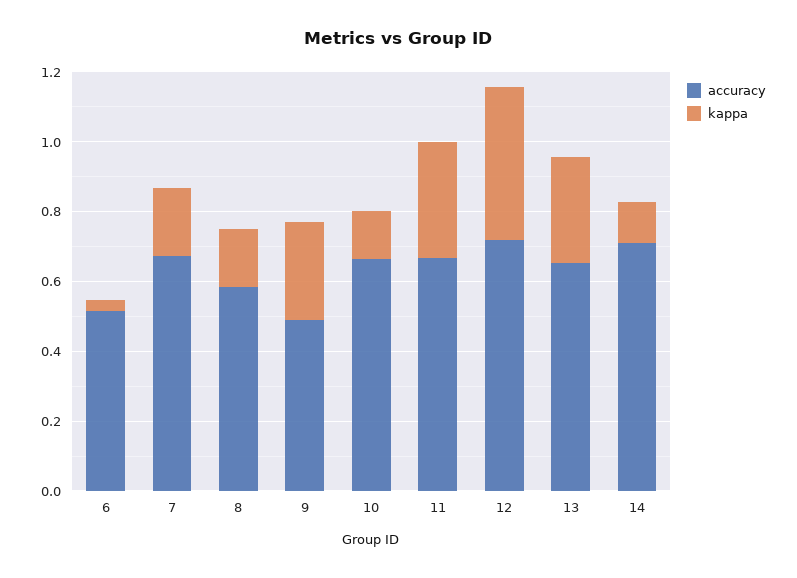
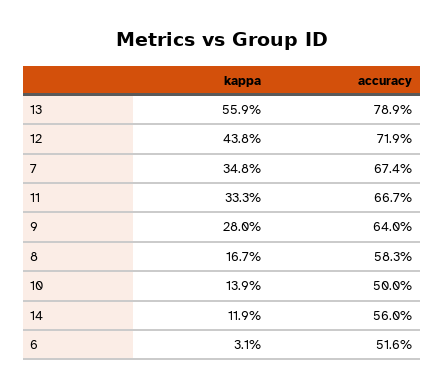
  {
    "accuracy": {
      "6": 0.516,
      "7": 0.674,
      "8": 0.583,
-     "9": 0.5,
+     "9": 0.64,
-     "10": 0.65,
+     "10": 0.5,
      "11": 0.667,
      "12": 0.719,
-     "13": 0.65,
+     "13": 0.789,
-     "14": 0.7
+     "14": 0.56
    },
    "kappa": {
      "6": 0.031,
-     "7": 0.2,
+     "7": 0.348,
      "8": 0.167,
      "9": 0.28,
      "10": 0.139,
      "11": 0.333,
      "12": 0.438,
-     "13": 0.3,
+     "13": 0.559,
      "14": 0.119
    }
  }

